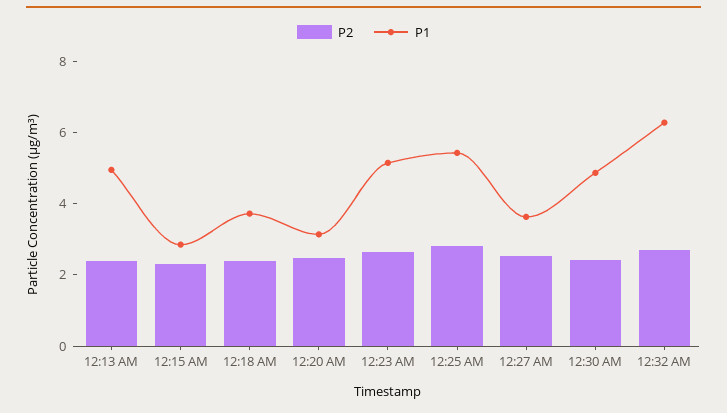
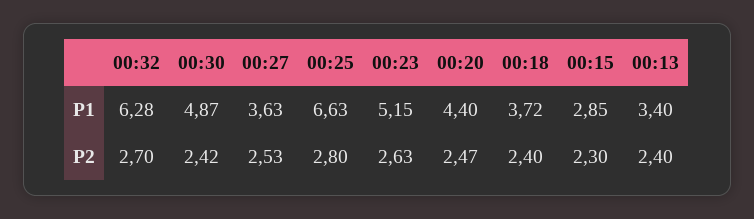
  {
    "P2": {
      "12:13 AM": 2.4,
      "12:15 AM": 2.3,
      "12:18 AM": 2.4,
      "12:20 AM": 2.47,
      "12:23 AM": 2.63,
      "12:25 AM": 2.8,
      "12:27 AM": 2.53,
      "12:30 AM": 2.42,
      "12:32 AM": 2.7
    },
    "P1": {
-     "12:13 AM": 5,
+     "12:13 AM": 3.4,
      "12:15 AM": 2.85,
      "12:18 AM": 3.72,
-     "12:20 AM": 3,
+     "12:20 AM": 4.4,
      "12:23 AM": 5.15,
-     "12:25 AM": 5.5,
+     "12:25 AM": 6.63,
      "12:27 AM": 3.63,
      "12:30 AM": 4.87,
      "12:32 AM": 6.28
    }
  }

